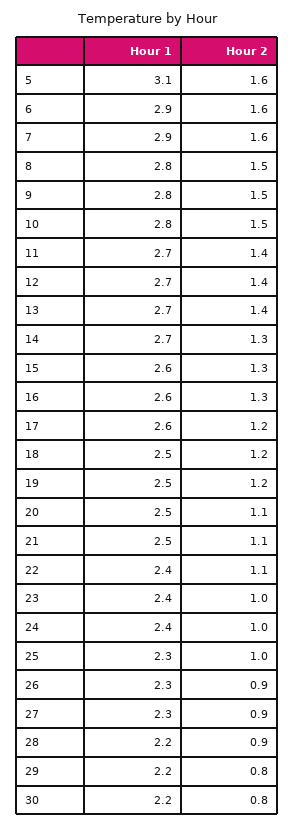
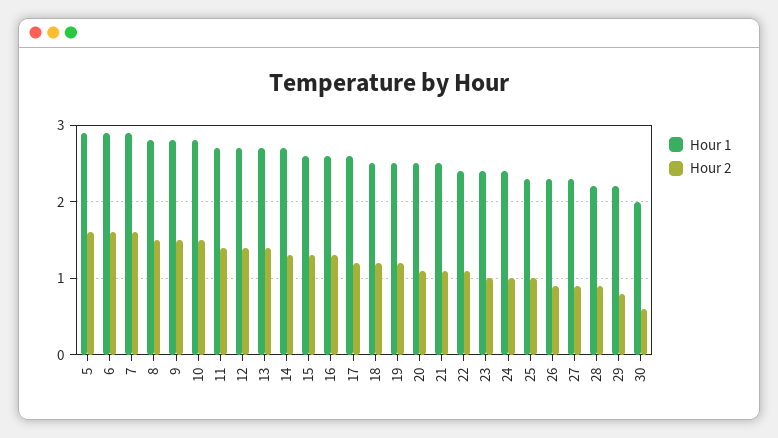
  {
    "Hour 1": {
-     "5": 3.1,
+     "5": 2.9,
      "6": 2.9,
      "7": 2.9,
      "8": 2.8,
      "9": 2.8,
      "10": 2.8,
      "11": 2.7,
      "12": 2.7,
      "13": 2.7,
      "14": 2.7,
      "15": 2.6,
      "16": 2.6,
      "17": 2.6,
      "18": 2.5,
      "19": 2.5,
      "20": 2.5,
      "21": 2.5,
      "22": 2.4,
      "23": 2.4,
      "24": 2.4,
      "25": 2.3,
      "26": 2.3,
      "27": 2.3,
      "28": 2.2,
      "29": 2.2,
-     "30": 2.2
+     "30": 2
    },
    "Hour 2": {
      "5": 1.6,
      "6": 1.6,
      "7": 1.6,
      "8": 1.5,
      "9": 1.5,
      "10": 1.5,
      "11": 1.4,
      "12": 1.4,
      "13": 1.4,
      "14": 1.3,
      "15": 1.3,
      "16": 1.3,
      "17": 1.2,
      "18": 1.2,
      "19": 1.2,
      "20": 1.1,
      "21": 1.1,
      "22": 1.1,
      "23": 1,
      "24": 1,
      "25": 1,
      "26": 0.9,
      "27": 0.9,
      "28": 0.9,
      "29": 0.8,
-     "30": 0.8
+     "30": 0.6
    }
  }

